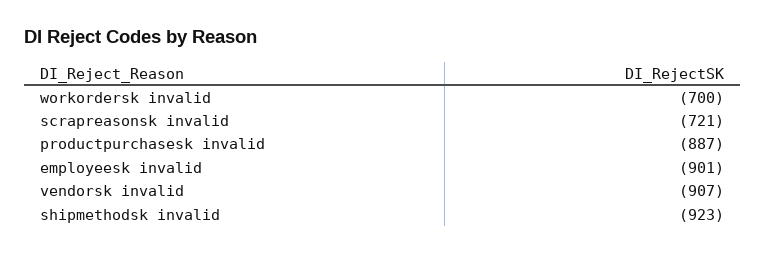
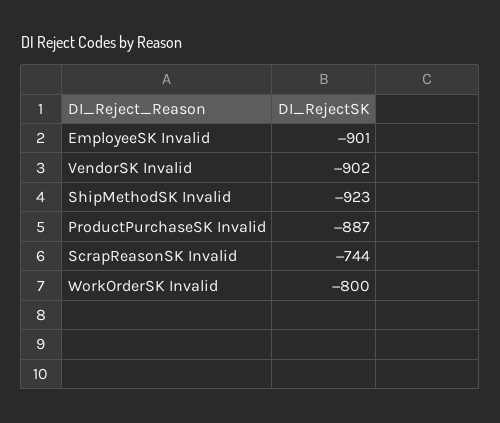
  {
-   "workordersk invalid": -700,
+   "workordersk invalid": -800,
-   "scrapreasonsk invalid": -721,
+   "scrapreasonsk invalid": -744,
    "productpurchasesk invalid": -887,
    "employeesk invalid": -901,
-   "vendorsk invalid": -907,
+   "vendorsk invalid": -902,
    "shipmethodsk invalid": -923
  }

